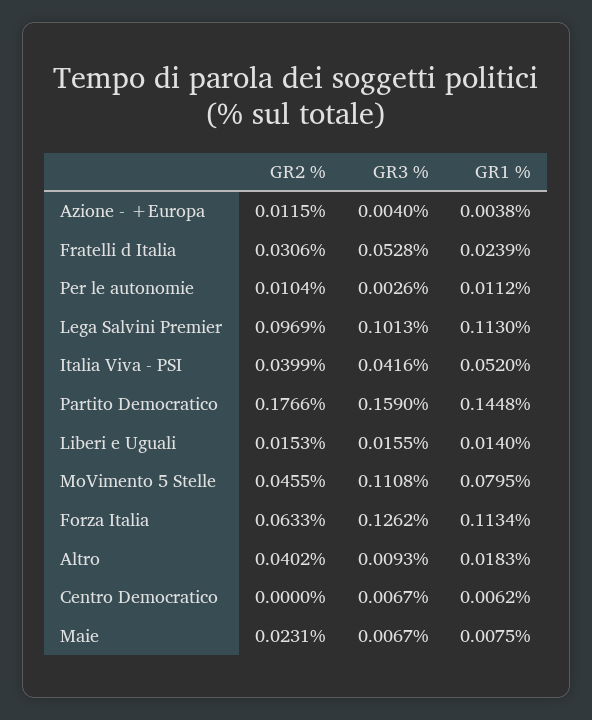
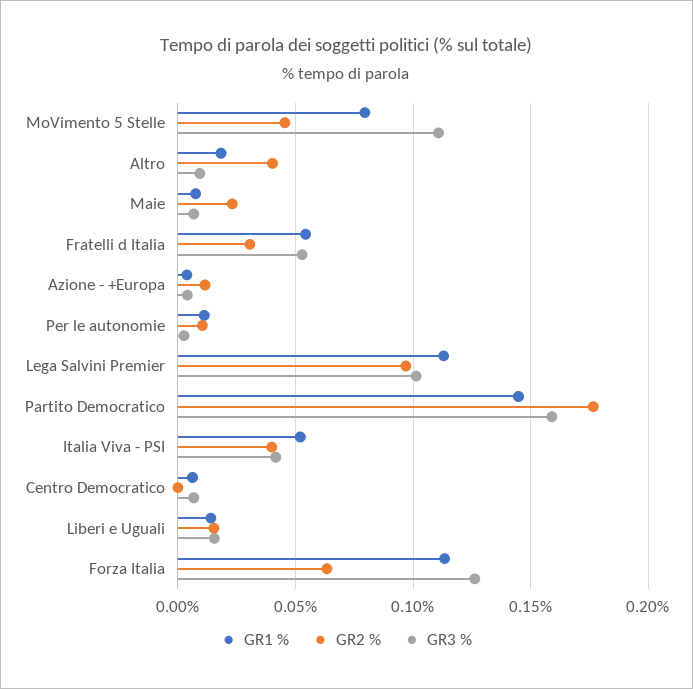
  {
    "GR2 %": {
      "Azione - +Europa": 0.0115,
      "Fratelli d Italia": 0.0306,
      "Per le autonomie": 0.0104,
      "Lega Salvini Premier": 0.0969,
      "Italia Viva - PSI": 0.0399,
      "Partito Democratico": 0.1766,
      "Liberi e Uguali": 0.0153,
      "MoVimento 5 Stelle": 0.0455,
      "Forza Italia": 0.0633,
      "Altro": 0.0402,
      "Centro Democratico": 0,
      "Maie": 0.0231
    },
    "GR3 %": {
      "Azione - +Europa": 0.004,
      "Fratelli d Italia": 0.0528,
      "Per le autonomie": 0.0026,
      "Lega Salvini Premier": 0.1013,
      "Italia Viva - PSI": 0.0416,
      "Partito Democratico": 0.159,
      "Liberi e Uguali": 0.0155,
      "MoVimento 5 Stelle": 0.1108,
      "Forza Italia": 0.1262,
      "Altro": 0.0093,
      "Centro Democratico": 0.0067,
      "Maie": 0.0067
    },
    "GR1 %": {
      "Azione - +Europa": 0.0038,
-     "Fratelli d Italia": 0.0239,
+     "Fratelli d Italia": 0.055,
      "Per le autonomie": 0.0112,
      "Lega Salvini Premier": 0.113,
      "Italia Viva - PSI": 0.052,
      "Partito Democratico": 0.1448,
      "Liberi e Uguali": 0.014,
      "MoVimento 5 Stelle": 0.0795,
      "Forza Italia": 0.1134,
      "Altro": 0.0183,
      "Centro Democratico": 0.0062,
      "Maie": 0.0075
    }
  }

